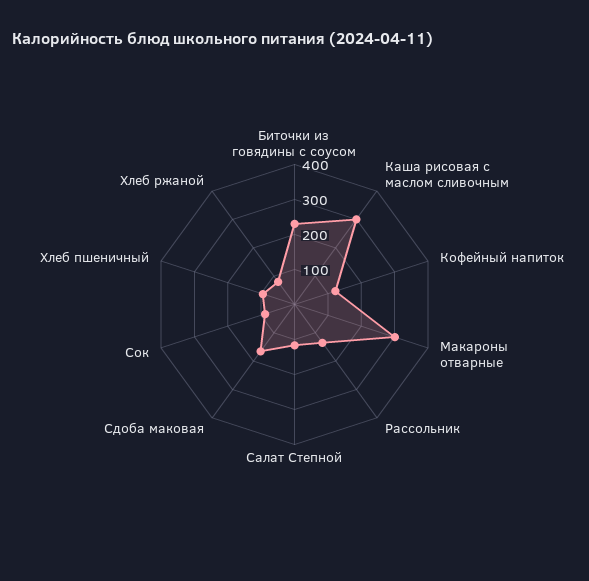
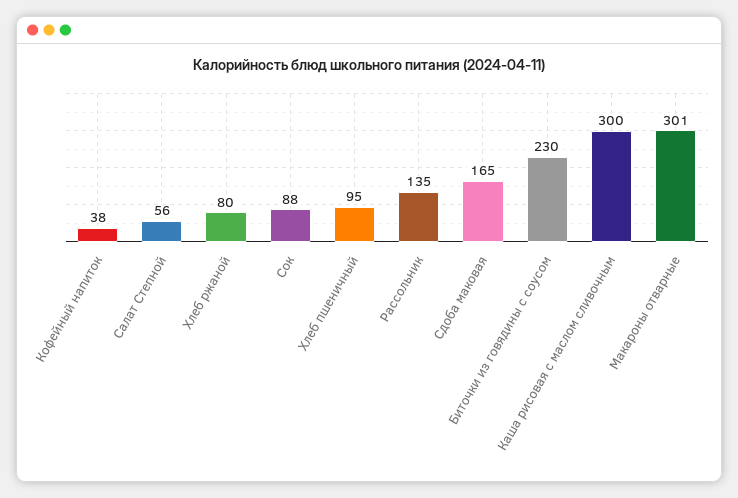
  {
    "Биточки из говядины с соусом": 230,
    "Каша рисовая с маслом сливочным": 300,
-   "Кофейный напиток": 125,
+   "Кофейный напиток": 38,
    "Макароны отварные": 301,
    "Рассольник": 135,
-   "Салат Степной": 125,
+   "Салат Степной": 56,
    "Сдоба маковая": 165,
    "Сок": 88,
    "Хлеб пшеничный": 95,
    "Хлеб ржаной": 80
  }

